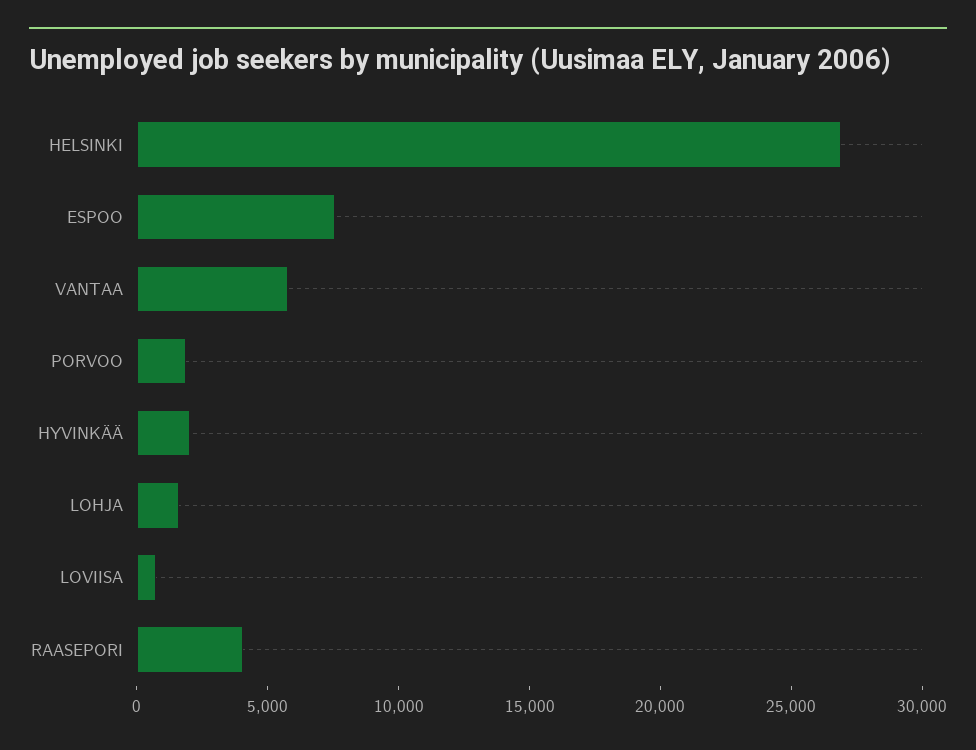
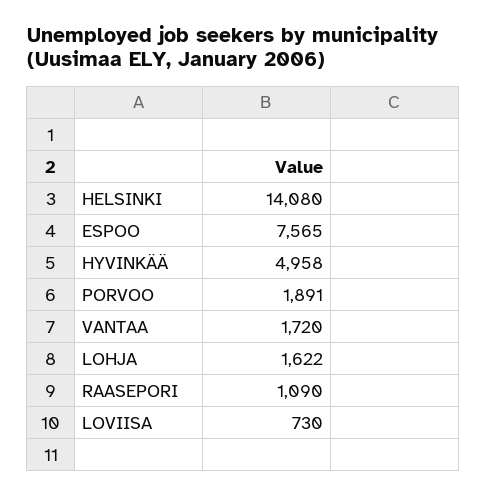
  {
-   "HELSINKI": 27000,
+   "HELSINKI": 14080,
    "ESPOO": 7565,
-   "VANTAA": 6000,
+   "VANTAA": 1720,
    "PORVOO": 1891,
-   "HYVINKÄÄ": 2000,
+   "HYVINKÄÄ": 4958,
    "LOHJA": 1622,
    "LOVIISA": 730,
-   "RAASEPORI": 4000
+   "RAASEPORI": 1090
  }

